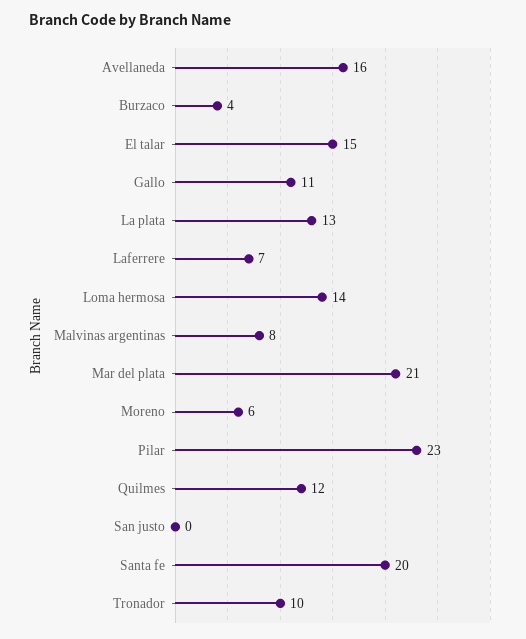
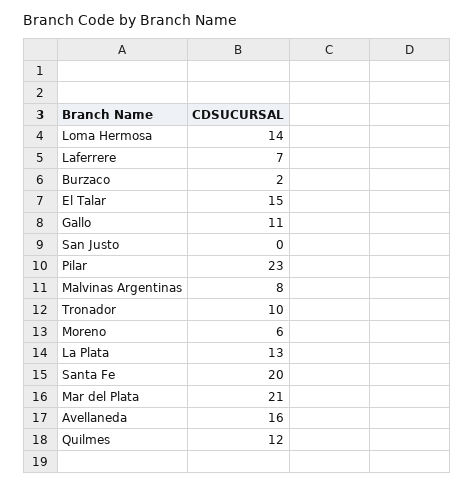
  {
    "Avellaneda": 16,
-   "Burzaco": 4,
+   "Burzaco": 2,
    "El talar": 15,
    "Gallo": 11,
    "La plata": 13,
    "Laferrere": 7,
    "Loma hermosa": 14,
    "Malvinas argentinas": 8,
    "Mar del plata": 21,
    "Moreno": 6,
    "Pilar": 23,
    "Quilmes": 12,
    "San justo": 0,
    "Santa fe": 20,
    "Tronador": 10
  }

